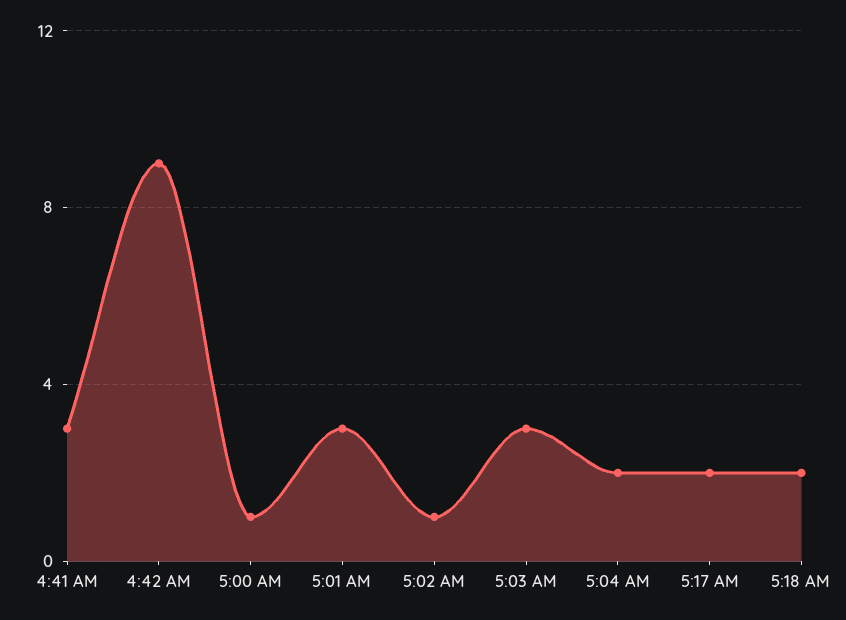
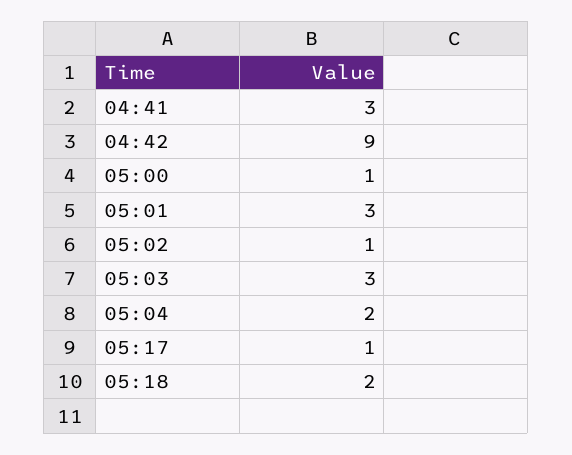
  {
    "4:41 AM": 3,
    "4:42 AM": 9,
    "5:00 AM": 1,
    "5:01 AM": 3,
    "5:02 AM": 1,
    "5:03 AM": 3,
    "5:04 AM": 2,
-   "5:17 AM": 2,
+   "5:17 AM": 1,
    "5:18 AM": 2
  }

